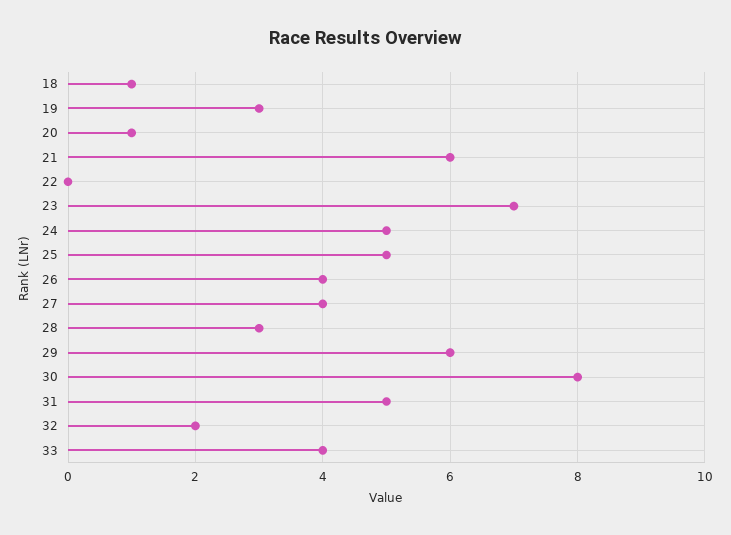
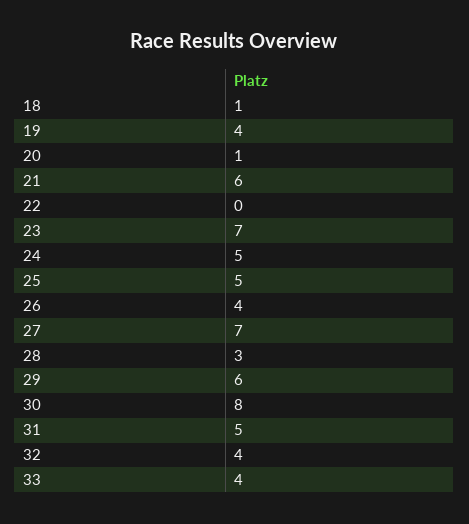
  {
    "18": 1,
-   "19": 3,
+   "19": 4,
    "20": 1,
    "21": 6,
    "22": 0,
    "23": 7,
    "24": 5,
    "25": 5,
    "26": 4,
-   "27": 4,
+   "27": 7,
    "28": 3,
    "29": 6,
    "30": 8,
    "31": 5,
-   "32": 2,
+   "32": 4,
    "33": 4
  }

